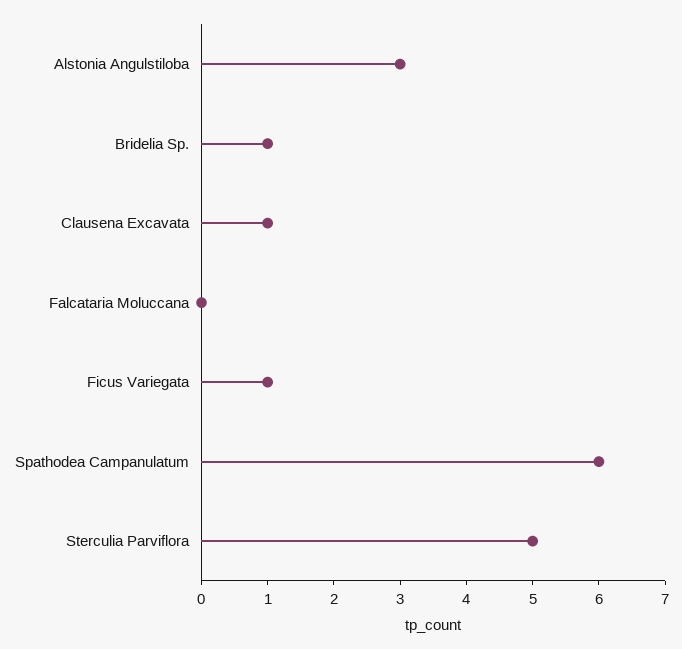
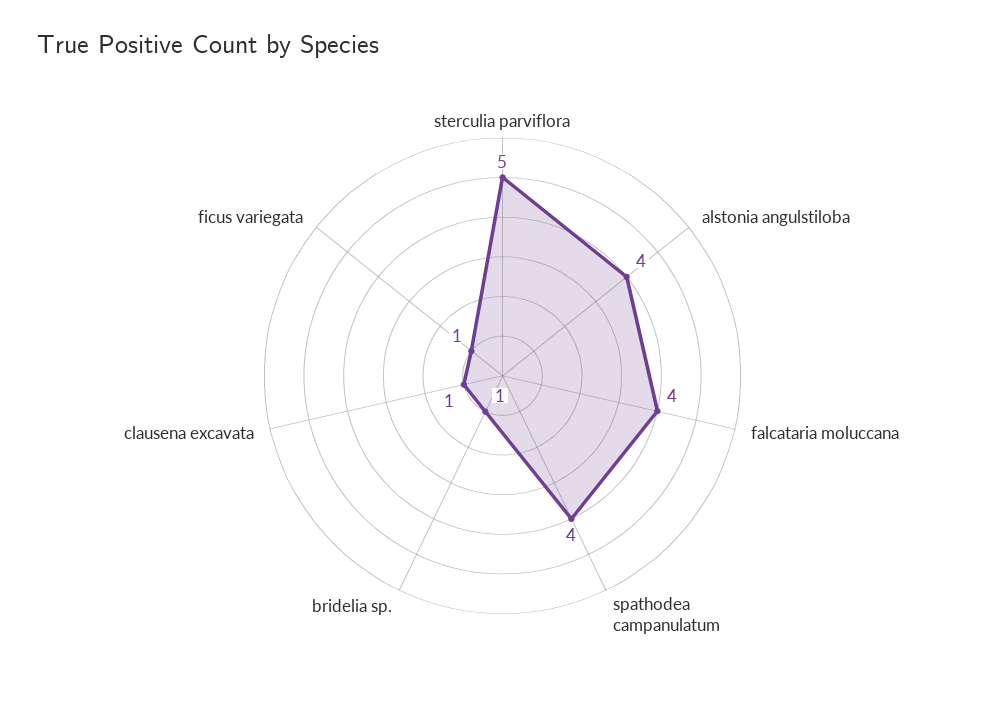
  {
-   "Alstonia Angulstiloba": 3,
+   "Alstonia Angulstiloba": 4,
    "Bridelia Sp.": 1,
    "Clausena Excavata": 1,
-   "Falcataria Moluccana": 0,
+   "Falcataria Moluccana": 4,
    "Ficus Variegata": 1,
-   "Spathodea Campanulatum": 6,
+   "Spathodea Campanulatum": 4,
    "Sterculia Parviflora": 5
  }

